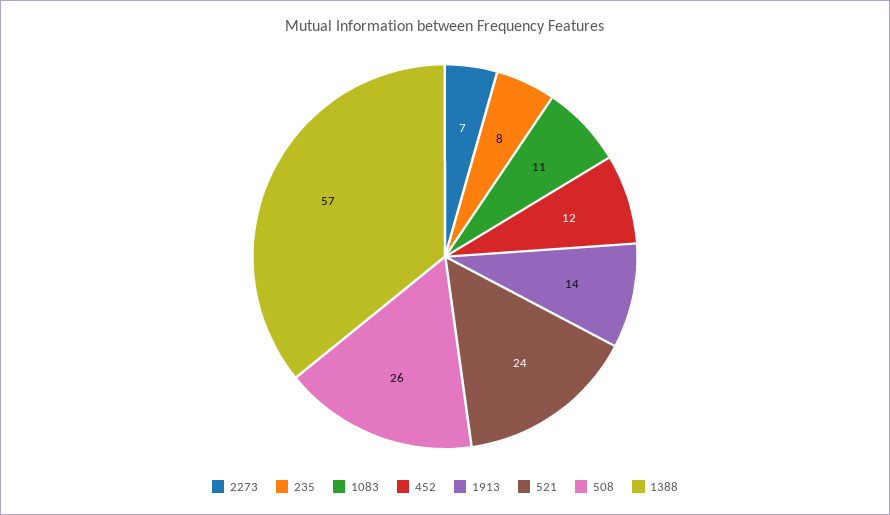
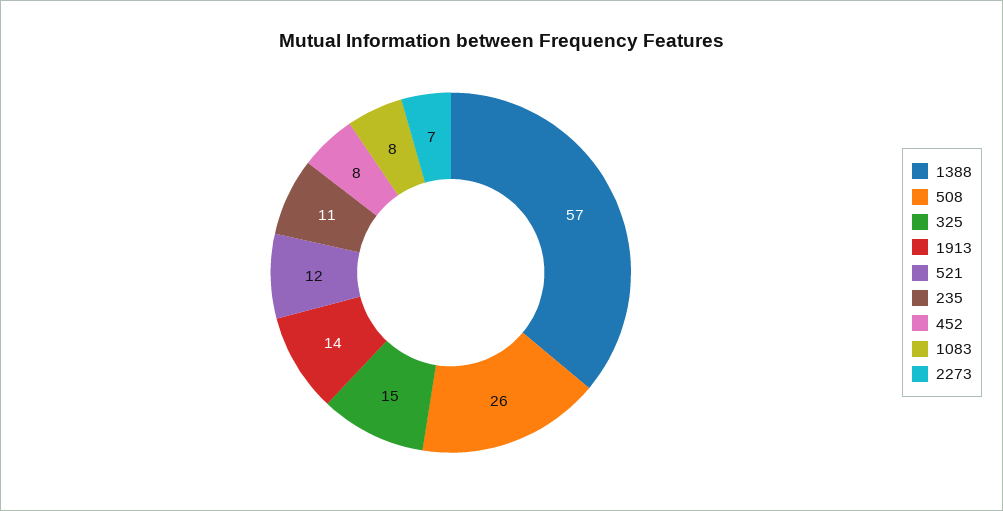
  {
    "2273": 7,
-   "235": 8,
+   "235": 11,
-   "1083": 11,
+   "1083": 8,
-   "452": 12,
+   "452": 8,
    "1913": 14,
-   "521": 24,
+   "521": 12,
    "508": 26,
-   "1388": 57
+   "1388": 57,
+   "325": 15
  }

